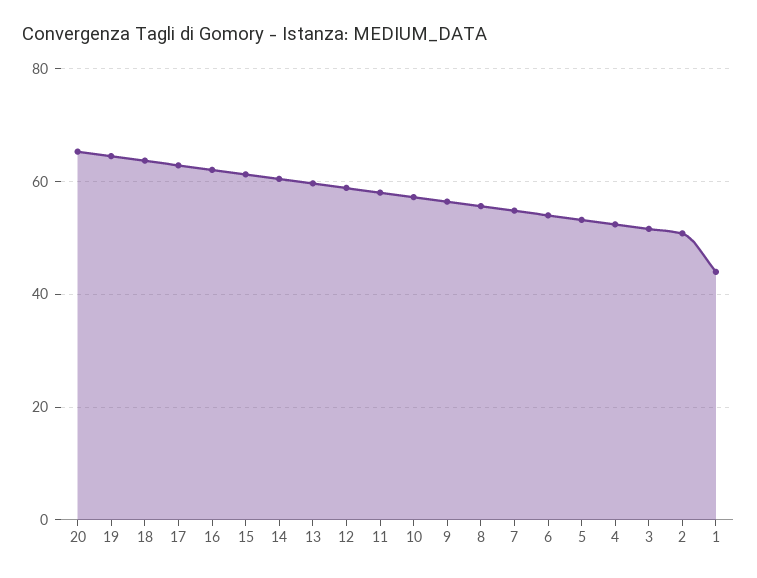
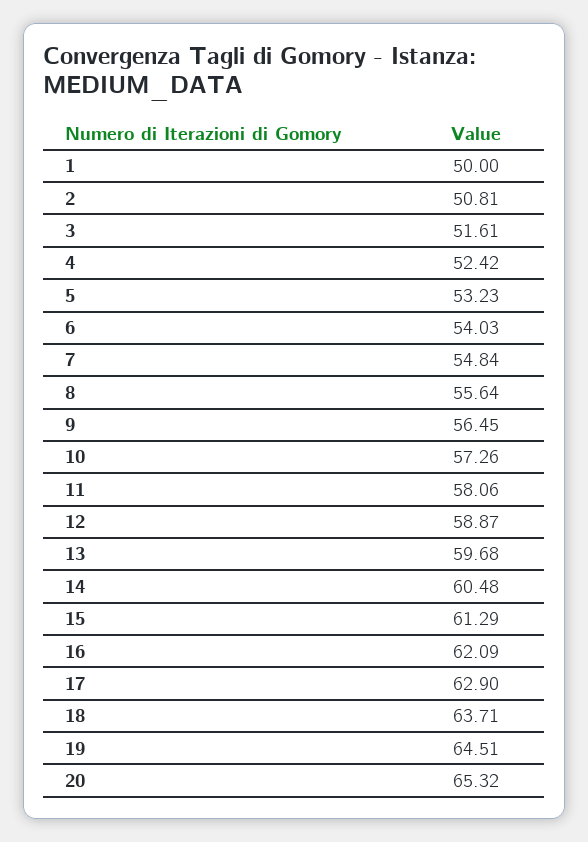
  {
    "20": 65.32,
    "19": 64.51,
    "18": 63.71,
    "17": 62.9,
    "16": 62.09,
    "15": 61.29,
    "14": 60.48,
    "13": 59.68,
    "12": 58.87,
    "11": 58.06,
    "10": 57.26,
    "9": 56.45,
    "8": 55.64,
    "7": 54.84,
    "6": 54.03,
    "5": 53.23,
    "4": 52.42,
    "3": 51.61,
    "2": 50.81,
-   "1": 44
+   "1": 50
  }

